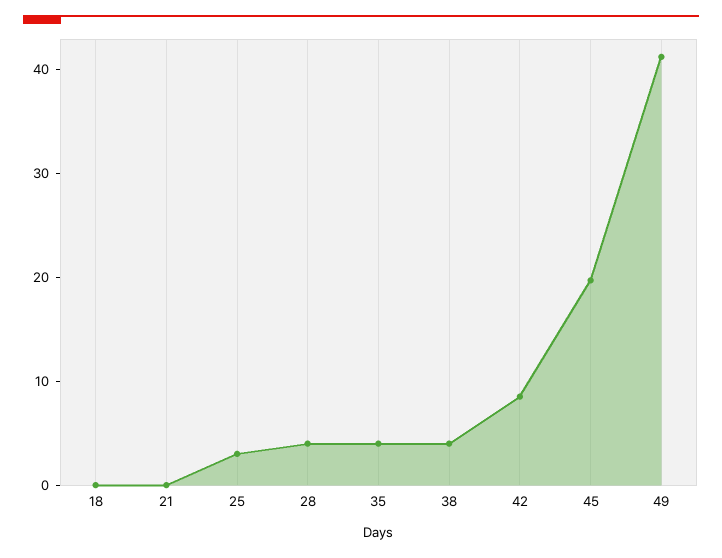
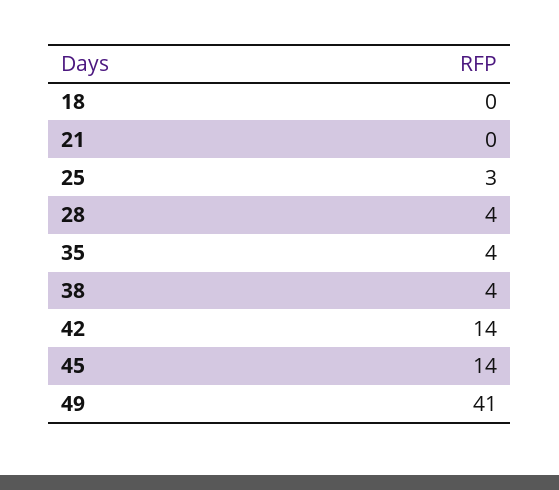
  {
    "18": 0,
    "21": 0,
    "25": 3,
    "28": 4,
    "35": 4,
    "38": 4,
-   "42": 8,
+   "42": 14,
-   "45": 20,
+   "45": 14,
    "49": 41
  }

